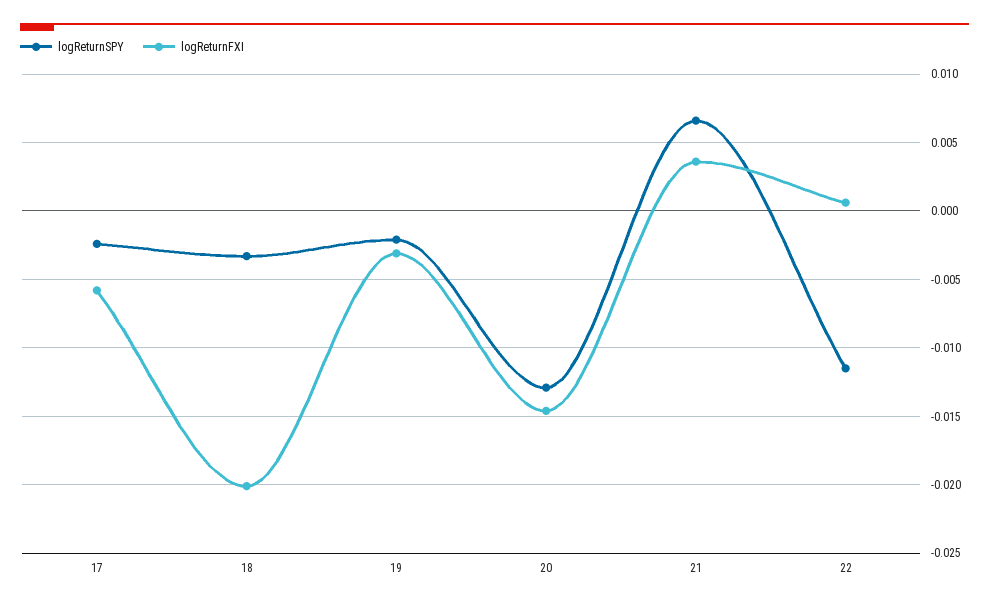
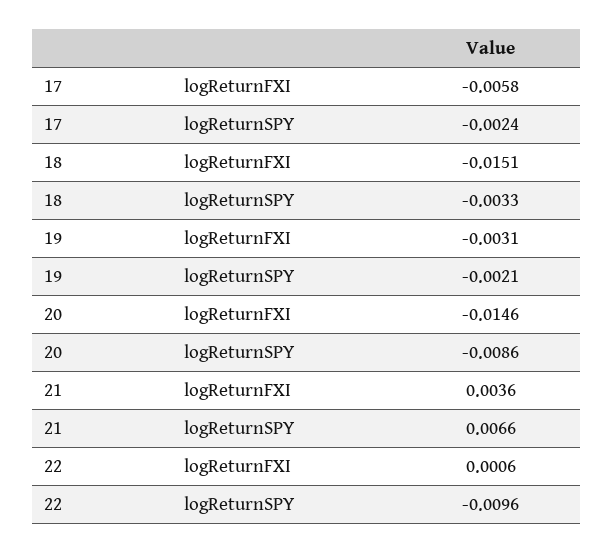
  {
    "logReturnSPY": {
      "17": -0.0024,
      "18": -0.0033,
      "19": -0.0021,
-     "20": -0.013,
+     "20": -0.0086,
      "21": 0.0066,
-     "22": -0.0115
+     "22": -0.0096
    },
    "logReturnFXI": {
      "17": -0.0058,
-     "18": -0.02,
+     "18": -0.0151,
      "19": -0.0031,
      "20": -0.0146,
      "21": 0.0036,
      "22": 0.0006
    }
  }

